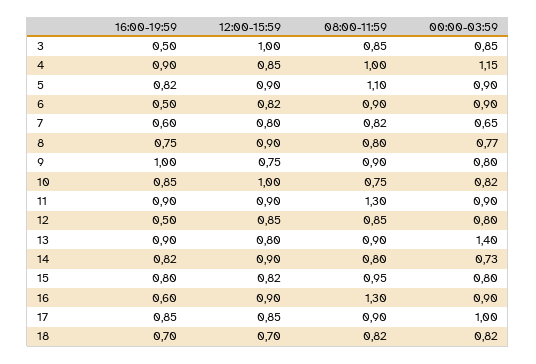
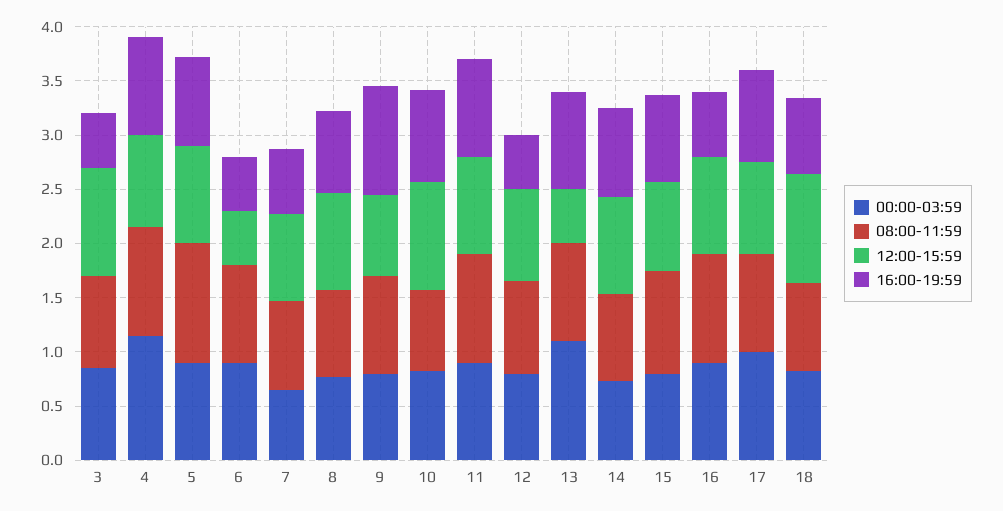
  {
    "16:00-19:59": {
      "3": 0.5,
      "4": 0.9,
      "5": 0.82,
      "6": 0.5,
      "7": 0.6,
      "8": 0.75,
      "9": 1,
      "10": 0.85,
      "11": 0.9,
      "12": 0.5,
      "13": 0.9,
      "14": 0.82,
      "15": 0.8,
      "16": 0.6,
      "17": 0.85,
      "18": 0.7
    },
    "12:00-15:59": {
      "3": 1,
      "4": 0.85,
      "5": 0.9,
-     "6": 0.82,
+     "6": 0.5,
      "7": 0.8,
      "8": 0.9,
      "9": 0.75,
      "10": 1,
      "11": 0.9,
      "12": 0.85,
-     "13": 0.8,
+     "13": 0.5,
      "14": 0.9,
      "15": 0.82,
      "16": 0.9,
      "17": 0.85,
-     "18": 0.7
+     "18": 1
    },
    "08:00-11:59": {
      "3": 0.85,
      "4": 1,
      "5": 1.1,
      "6": 0.9,
      "7": 0.82,
      "8": 0.8,
      "9": 0.9,
      "10": 0.75,
-     "11": 1.3,
+     "11": 1,
      "12": 0.85,
      "13": 0.9,
      "14": 0.8,
      "15": 0.95,
-     "16": 1.3,
+     "16": 1,
      "17": 0.9,
      "18": 0.82
    },
    "00:00-03:59": {
      "3": 0.85,
      "4": 1.15,
      "5": 0.9,
      "6": 0.9,
      "7": 0.65,
      "8": 0.77,
      "9": 0.8,
      "10": 0.82,
      "11": 0.9,
      "12": 0.8,
-     "13": 1.4,
+     "13": 1.1,
      "14": 0.73,
      "15": 0.8,
      "16": 0.9,
      "17": 1,
      "18": 0.82
    }
  }

